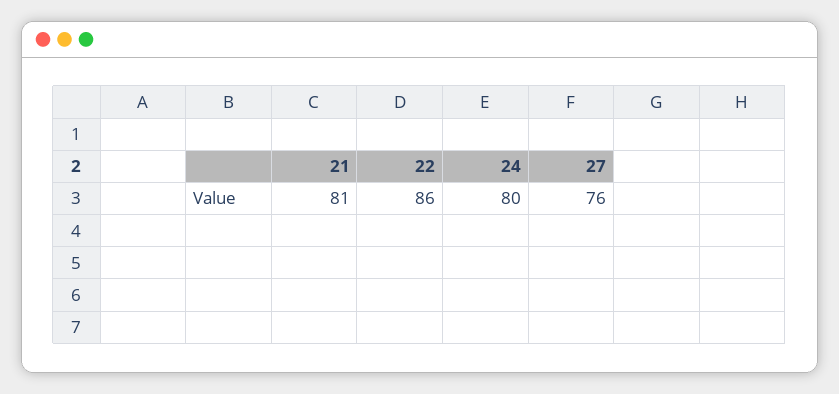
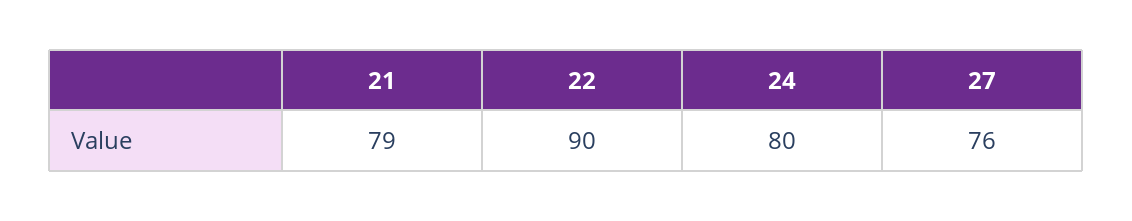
  {
-   "21": 81,
+   "21": 79,
-   "22": 86,
+   "22": 90,
    "24": 80,
    "27": 76
  }

